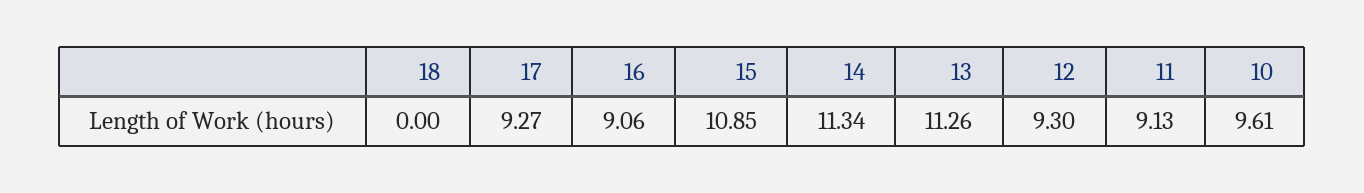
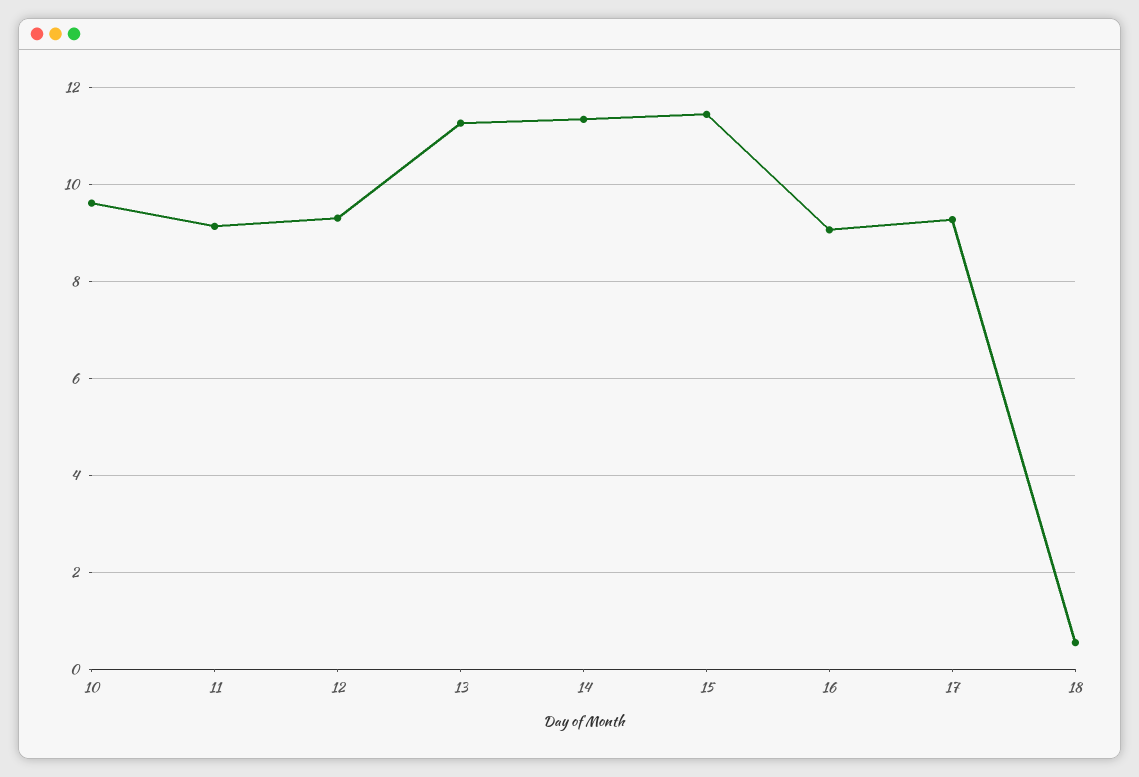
  {
-   "18": 0,
+   "18": 0.6,
    "17": 9.27,
    "16": 9.06,
-   "15": 10.85,
+   "15": 11.4,
    "14": 11.34,
    "13": 11.26,
    "12": 9.3,
    "11": 9.13,
    "10": 9.61
  }

